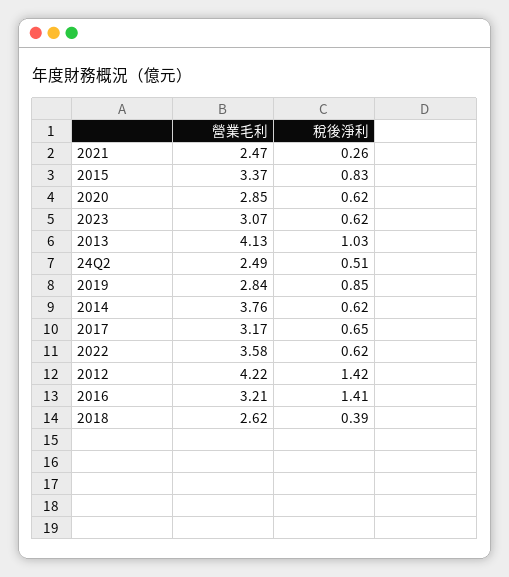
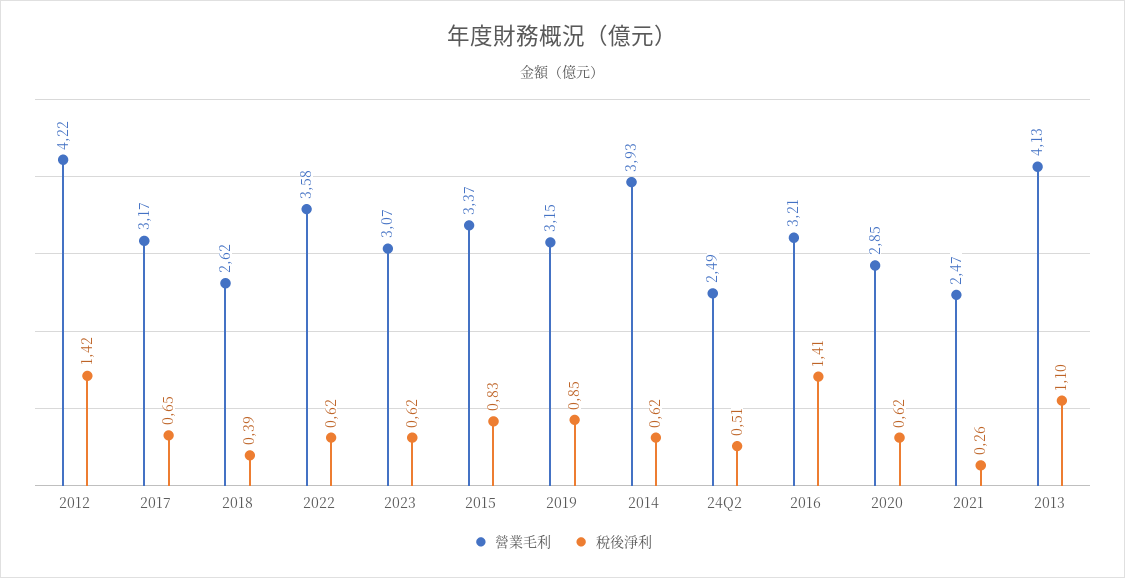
  {
    "營業毛利": {
      "2021": 2.47,
      "2015": 3.37,
      "2020": 2.85,
      "2023": 3.07,
      "2013": 4.13,
      "24Q2": 2.49,
-     "2019": 2.84,
+     "2019": 3.15,
-     "2014": 3.76,
+     "2014": 3.93,
      "2017": 3.17,
      "2022": 3.58,
      "2012": 4.22,
      "2016": 3.21,
      "2018": 2.62
    },
    "稅後淨利": {
      "2021": 0.26,
      "2015": 0.83,
      "2020": 0.62,
      "2023": 0.62,
-     "2013": 1.03,
+     "2013": 1.1,
      "24Q2": 0.51,
      "2019": 0.85,
      "2014": 0.62,
      "2017": 0.65,
      "2022": 0.62,
      "2012": 1.42,
      "2016": 1.41,
      "2018": 0.39
    }
  }

